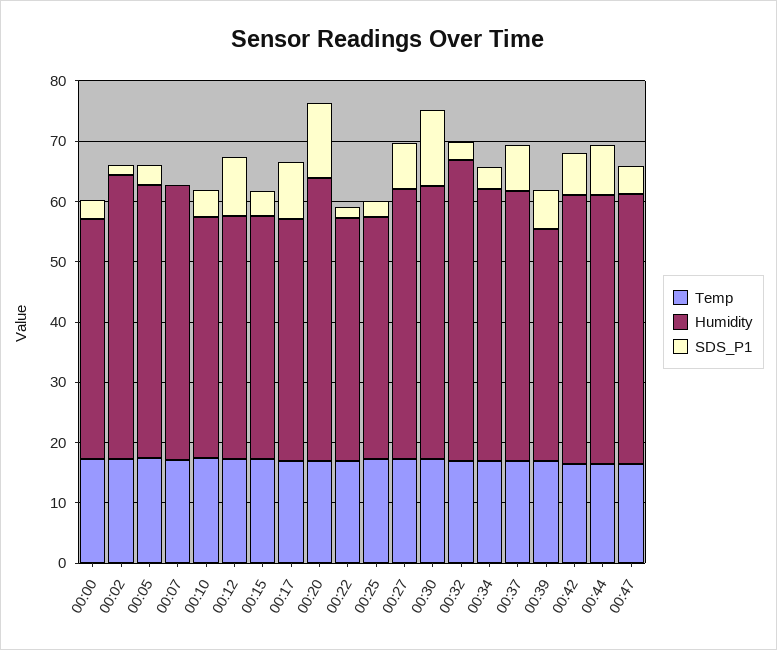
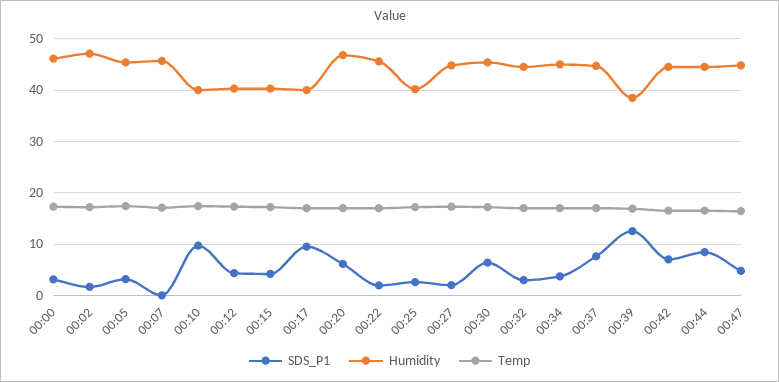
  {
    "Temp": {
      "00:00": 18,
      "00:02": 18,
      "00:05": 18,
      "00:07": 18,
      "00:10": 18,
      "00:12": 18,
      "00:15": 18,
      "00:17": 18,
      "00:20": 18,
      "00:22": 18,
      "00:25": 18,
      "00:27": 18,
      "00:30": 18,
      "00:32": 18,
      "00:34": 18,
      "00:37": 18,
      "00:39": 16,
      "00:42": 16,
      "00:44": 16,
      "00:47": 16
    },
    "Humidity": {
-     "00:00": 40,
+     "00:00": 46,
      "00:02": 48,
      "00:05": 46,
      "00:07": 46,
      "00:10": 40,
      "00:12": 40,
      "00:15": 40,
      "00:17": 40,
      "00:20": 46,
-     "00:22": 40,
+     "00:22": 46,
      "00:25": 40,
      "00:27": 44,
      "00:30": 46,
-     "00:32": 50,
+     "00:32": 44,
      "00:34": 46,
      "00:37": 44,
      "00:39": 38,
      "00:42": 44,
      "00:44": 44,
      "00:47": 44
    },
    "SDS_P1": {
      "00:00": 4,
      "00:02": 2,
      "00:05": 4,
      "00:07": 0,
-     "00:10": 4,
+     "00:10": 10,
-     "00:12": 10,
+     "00:12": 4,
      "00:15": 4,
      "00:17": 10,
-     "00:20": 12,
+     "00:20": 6,
      "00:22": 2,
      "00:25": 2,
-     "00:27": 8,
+     "00:27": 2,
-     "00:30": 12,
+     "00:30": 6,
      "00:32": 2,
      "00:34": 4,
      "00:37": 8,
-     "00:39": 6,
+     "00:39": 12,
      "00:42": 8,
      "00:44": 8,
      "00:47": 4
    }
  }

